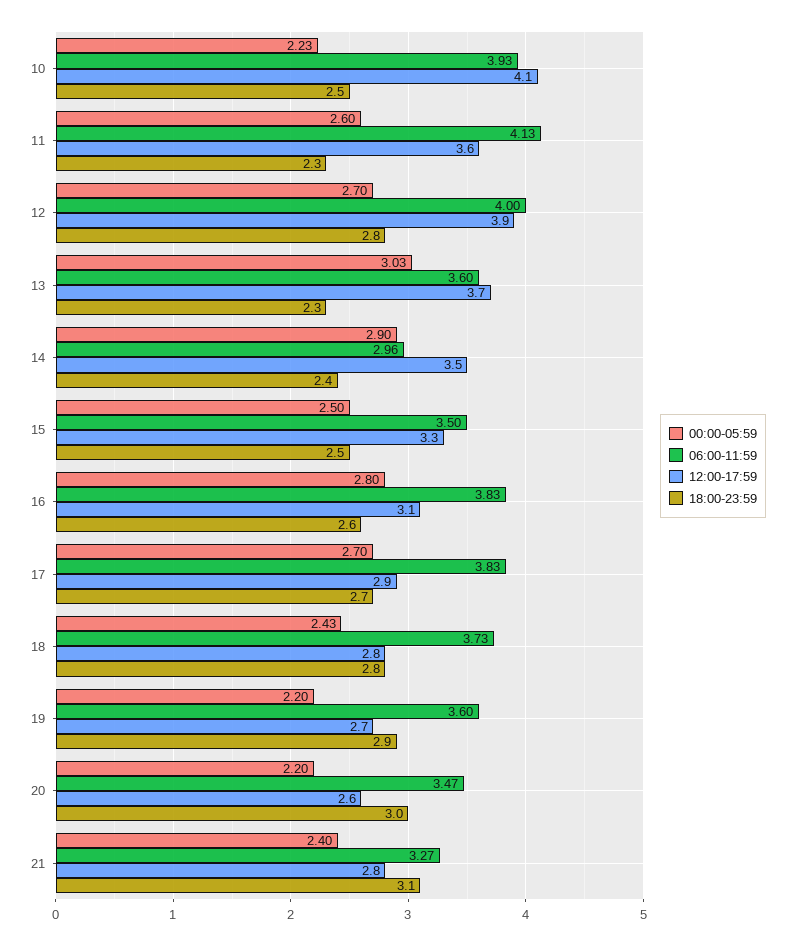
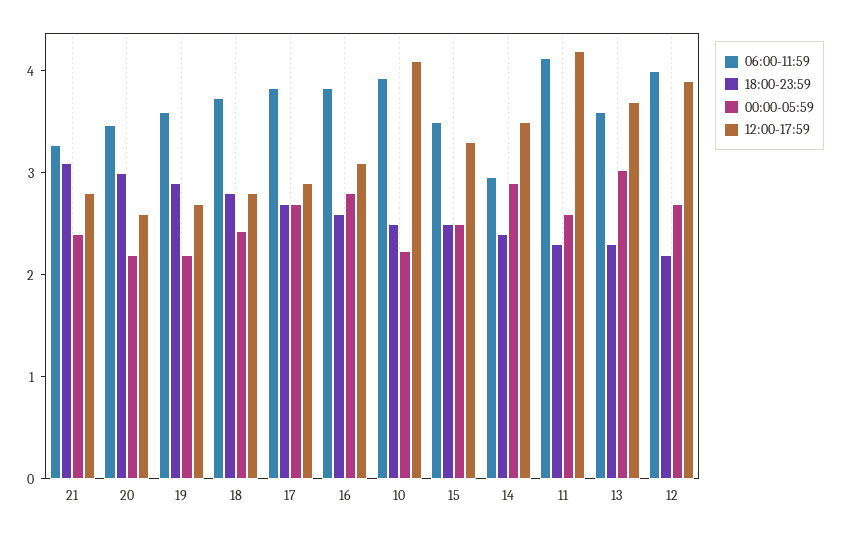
  {
    "00:00-05:59": {
      "10": 2.23,
      "11": 2.6,
      "12": 2.7,
      "13": 3.03,
      "14": 2.9,
      "15": 2.5,
      "16": 2.8,
      "17": 2.7,
      "18": 2.43,
      "19": 2.2,
      "20": 2.2,
      "21": 2.4
    },
    "06:00-11:59": {
      "10": 3.93,
      "11": 4.13,
      "12": 4,
      "13": 3.6,
      "14": 2.96,
      "15": 3.5,
      "16": 3.83,
      "17": 3.83,
      "18": 3.73,
      "19": 3.6,
      "20": 3.47,
      "21": 3.27
    },
    "12:00-17:59": {
      "10": 4.1,
-     "11": 3.6,
+     "11": 4.2,
      "12": 3.9,
      "13": 3.7,
      "14": 3.5,
      "15": 3.3,
      "16": 3.1,
      "17": 2.9,
      "18": 2.8,
      "19": 2.7,
      "20": 2.6,
      "21": 2.8
    },
    "18:00-23:59": {
      "10": 2.5,
      "11": 2.3,
-     "12": 2.8,
+     "12": 2.2,
      "13": 2.3,
      "14": 2.4,
      "15": 2.5,
      "16": 2.6,
      "17": 2.7,
      "18": 2.8,
      "19": 2.9,
      "20": 3,
      "21": 3.1
    }
  }

